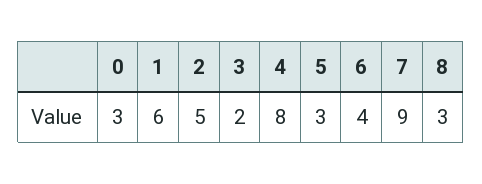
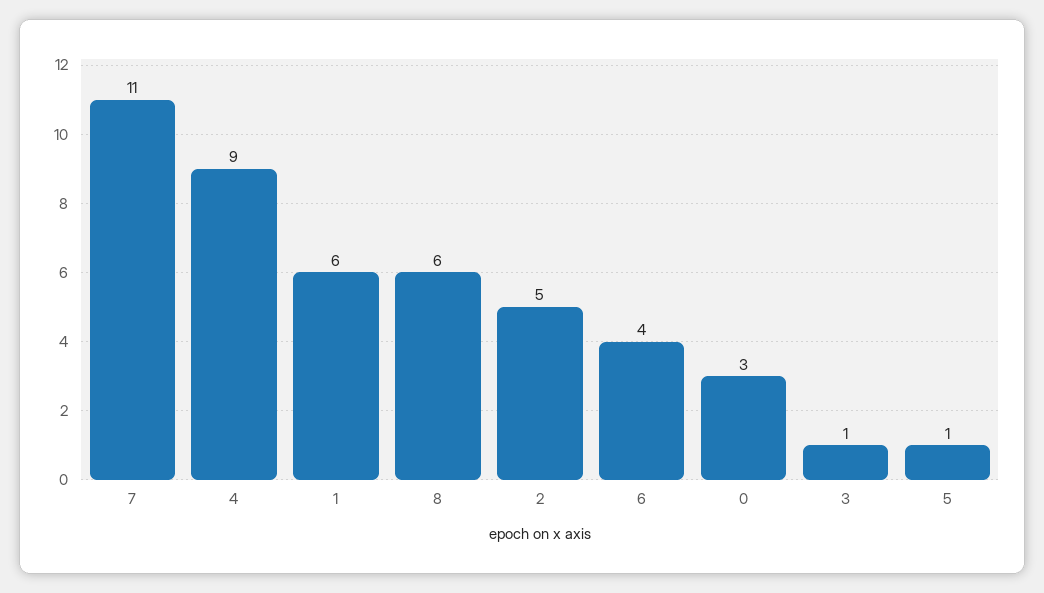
  {
    "0": 3,
    "1": 6,
    "2": 5,
-   "3": 2,
+   "3": 1,
-   "4": 8,
+   "4": 9,
-   "5": 3,
+   "5": 1,
    "6": 4,
-   "7": 9,
+   "7": 11,
-   "8": 3
+   "8": 6
  }

